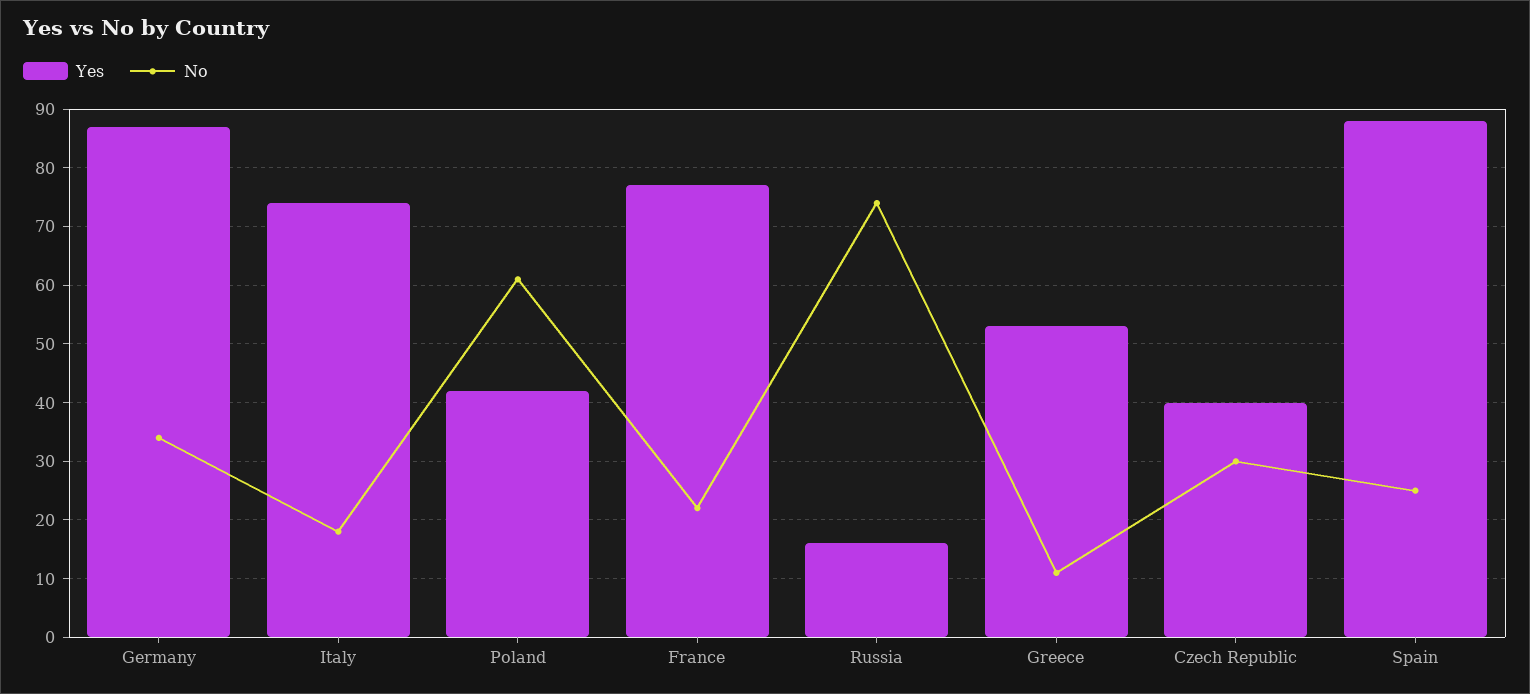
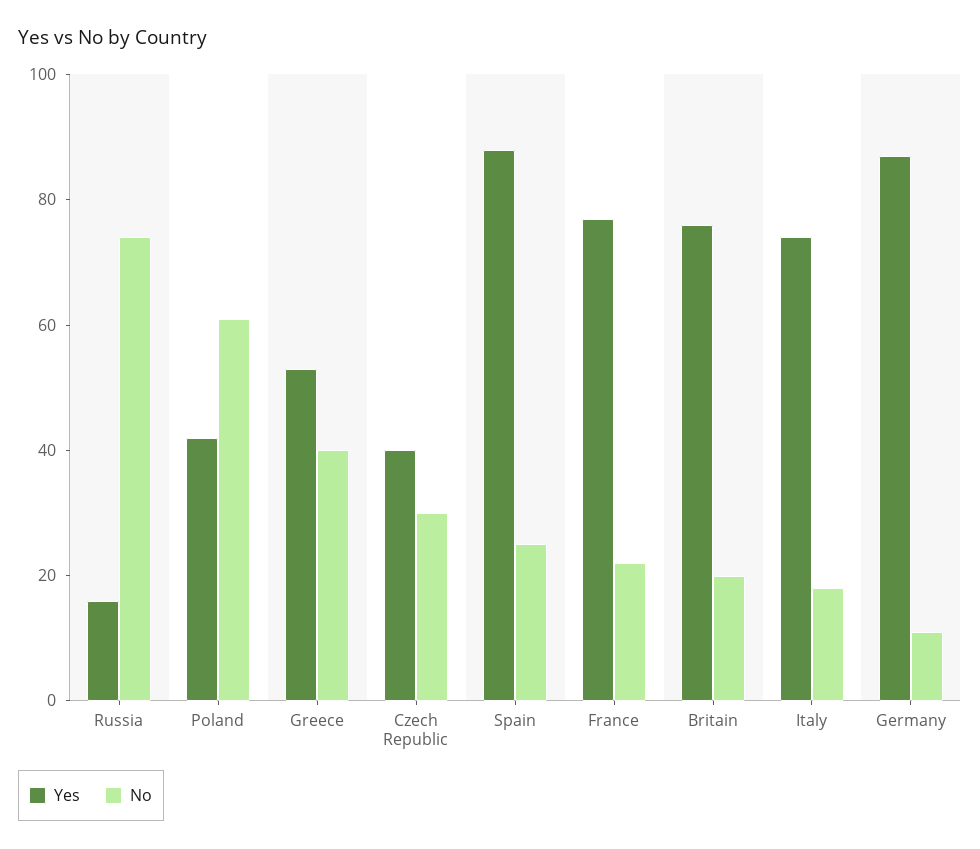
  {
    "Yes": {
      "Germany": 85,
      "Italy": 75,
      "Poland": 40,
      "France": 75,
      "Russia": 15,
      "Greece": 55,
      "Czech Republic": 40,
-     "Spain": 90
+     "Spain": 90,
+     "Britain": 75
    },
    "No": {
-     "Germany": 35,
+     "Germany": 10,
      "Italy": 20,
      "Poland": 60,
      "France": 20,
      "Russia": 75,
-     "Greece": 10,
+     "Greece": 40,
      "Czech Republic": 30,
-     "Spain": 25
+     "Spain": 25,
+     "Britain": 20
    }
  }

